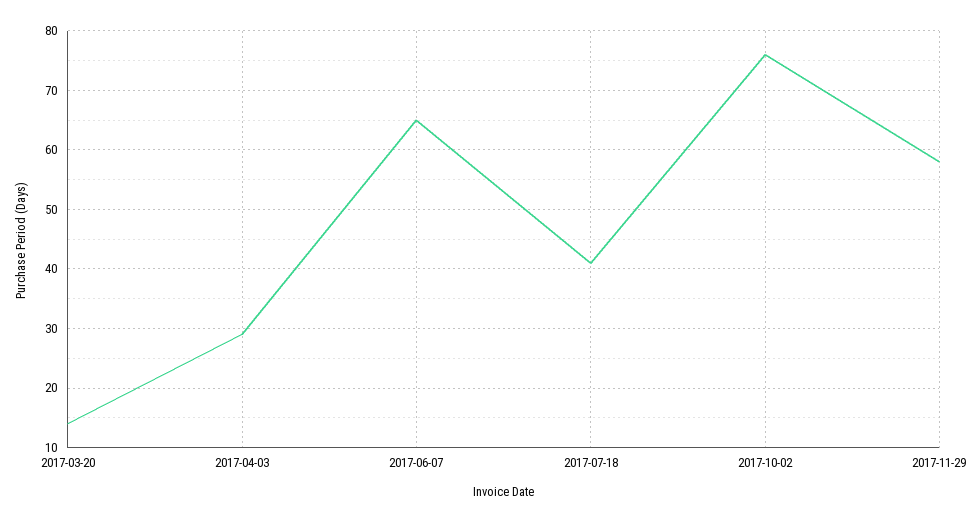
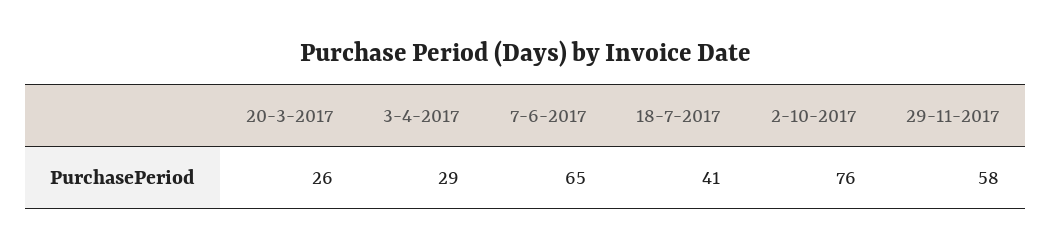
  {
-   "2017-03-20": 15,
+   "2017-03-20": 26,
    "2017-04-03": 29,
    "2017-06-07": 65,
    "2017-07-18": 41,
    "2017-10-02": 76,
    "2017-11-29": 58
  }

